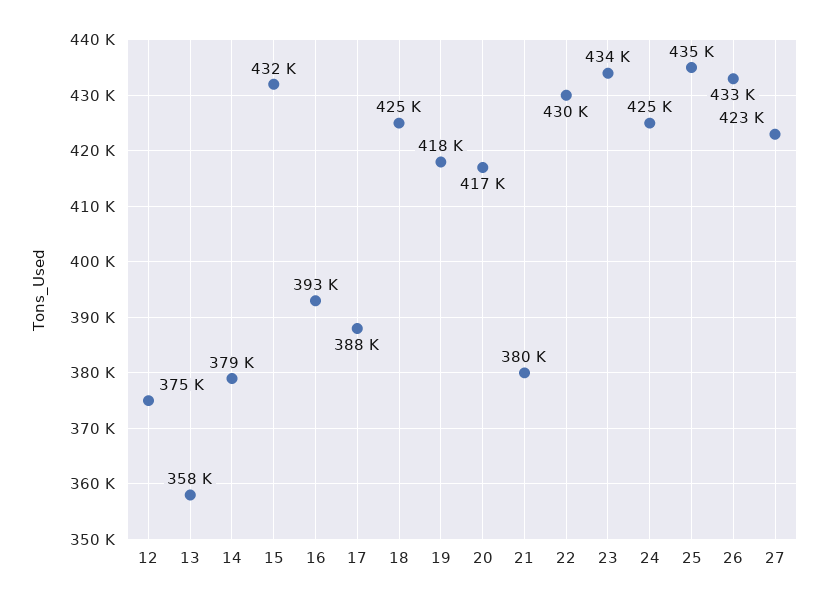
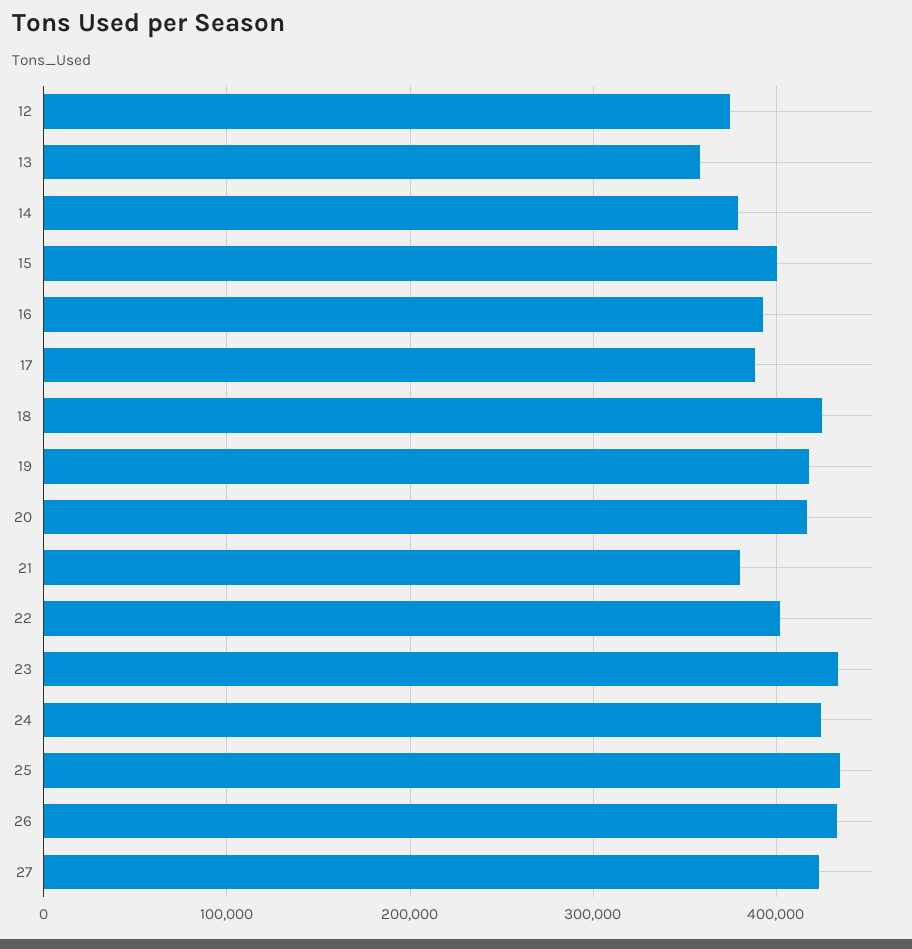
  {
    "12": 375000,
    "13": 358000,
    "14": 379000,
-   "15": 432000,
+   "15": 400000,
    "16": 393000,
    "17": 388000,
    "18": 425000,
    "19": 418000,
    "20": 417000,
    "21": 380000,
-   "22": 430000,
+   "22": 400000,
    "23": 434000,
    "24": 425000,
    "25": 435000,
    "26": 433000,
    "27": 423000
  }

